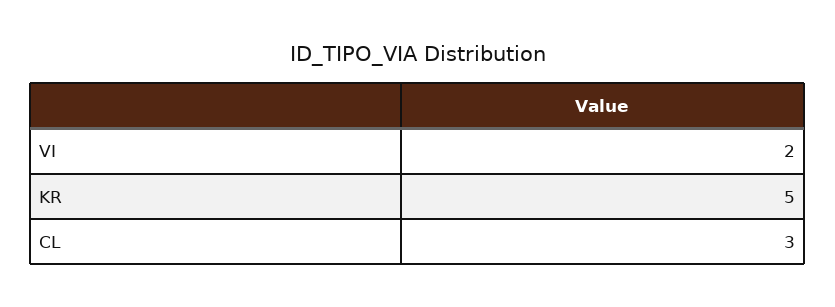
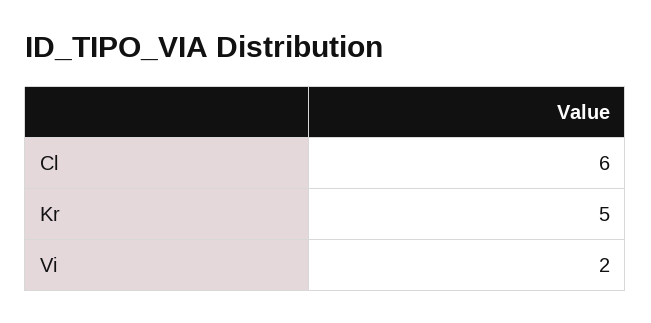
  {
    "VI": 2,
    "KR": 5,
-   "CL": 3
+   "CL": 6
  }

